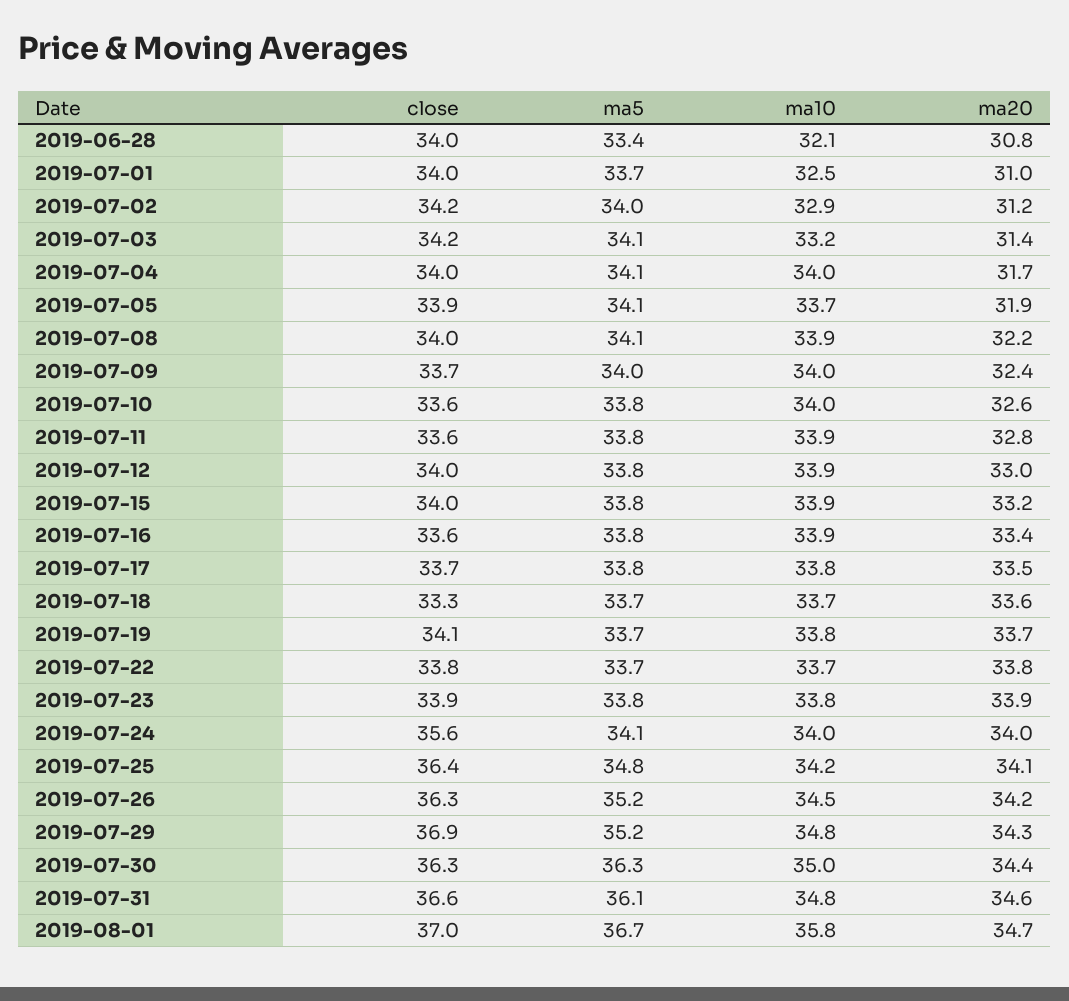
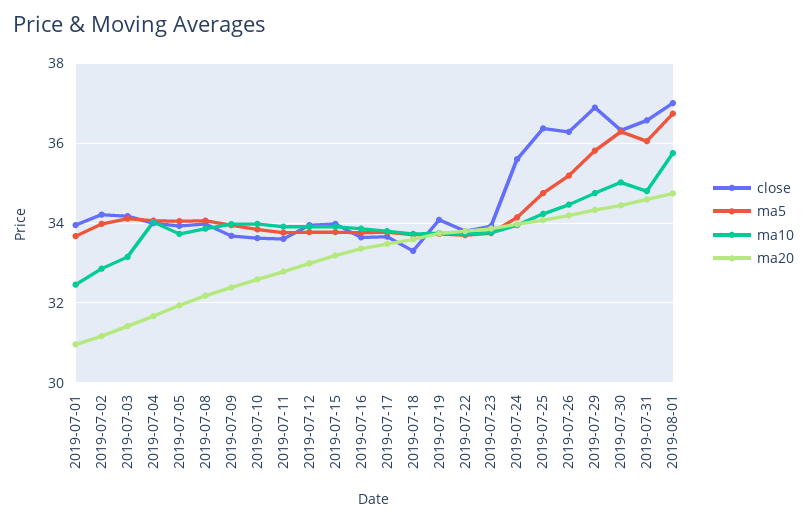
  {
    "close": {
-     "2019-06-28": 34,
      "2019-07-01": 34,
      "2019-07-02": 34.2,
      "2019-07-03": 34.2,
      "2019-07-04": 34,
      "2019-07-05": 33.9,
      "2019-07-08": 34,
      "2019-07-09": 33.7,
      "2019-07-10": 33.6,
      "2019-07-11": 33.6,
      "2019-07-12": 34,
      "2019-07-15": 34,
      "2019-07-16": 33.6,
      "2019-07-17": 33.7,
      "2019-07-18": 33.3,
      "2019-07-19": 34.1,
      "2019-07-22": 33.8,
      "2019-07-23": 33.9,
      "2019-07-24": 35.6,
      "2019-07-25": 36.4,
      "2019-07-26": 36.3,
      "2019-07-29": 36.9,
      "2019-07-30": 36.3,
      "2019-07-31": 36.6,
      "2019-08-01": 37
    },
    "ma5": {
-     "2019-06-28": 33.4,
      "2019-07-01": 33.7,
      "2019-07-02": 34,
      "2019-07-03": 34.1,
      "2019-07-04": 34.1,
      "2019-07-05": 34.1,
      "2019-07-08": 34.1,
      "2019-07-09": 34,
      "2019-07-10": 33.8,
      "2019-07-11": 33.8,
      "2019-07-12": 33.8,
      "2019-07-15": 33.8,
      "2019-07-16": 33.8,
      "2019-07-17": 33.8,
      "2019-07-18": 33.7,
      "2019-07-19": 33.7,
      "2019-07-22": 33.7,
      "2019-07-23": 33.8,
      "2019-07-24": 34.1,
      "2019-07-25": 34.8,
      "2019-07-26": 35.2,
-     "2019-07-29": 35.2,
+     "2019-07-29": 35.8,
      "2019-07-30": 36.3,
      "2019-07-31": 36.1,
      "2019-08-01": 36.7
    },
    "ma10": {
-     "2019-06-28": 32.1,
      "2019-07-01": 32.5,
      "2019-07-02": 32.9,
      "2019-07-03": 33.2,
      "2019-07-04": 34,
      "2019-07-05": 33.7,
      "2019-07-08": 33.9,
      "2019-07-09": 34,
      "2019-07-10": 34,
      "2019-07-11": 33.9,
      "2019-07-12": 33.9,
      "2019-07-15": 33.9,
      "2019-07-16": 33.9,
      "2019-07-17": 33.8,
      "2019-07-18": 33.7,
      "2019-07-19": 33.8,
      "2019-07-22": 33.7,
      "2019-07-23": 33.8,
      "2019-07-24": 34,
      "2019-07-25": 34.2,
      "2019-07-26": 34.5,
      "2019-07-29": 34.8,
      "2019-07-30": 35,
      "2019-07-31": 34.8,
      "2019-08-01": 35.8
    },
    "ma20": {
-     "2019-06-28": 30.8,
      "2019-07-01": 31,
      "2019-07-02": 31.2,
      "2019-07-03": 31.4,
      "2019-07-04": 31.7,
      "2019-07-05": 31.9,
      "2019-07-08": 32.2,
      "2019-07-09": 32.4,
      "2019-07-10": 32.6,
      "2019-07-11": 32.8,
      "2019-07-12": 33,
      "2019-07-15": 33.2,
      "2019-07-16": 33.4,
      "2019-07-17": 33.5,
      "2019-07-18": 33.6,
      "2019-07-19": 33.7,
      "2019-07-22": 33.8,
      "2019-07-23": 33.9,
      "2019-07-24": 34,
      "2019-07-25": 34.1,
      "2019-07-26": 34.2,
      "2019-07-29": 34.3,
      "2019-07-30": 34.4,
      "2019-07-31": 34.6,
      "2019-08-01": 34.7
    }
  }

